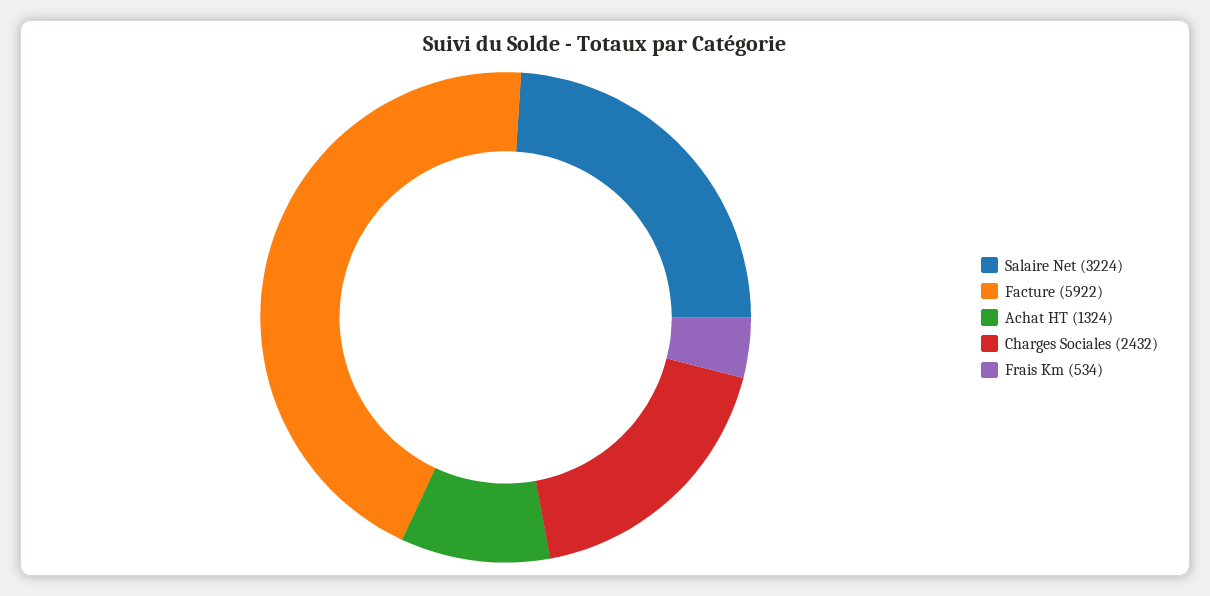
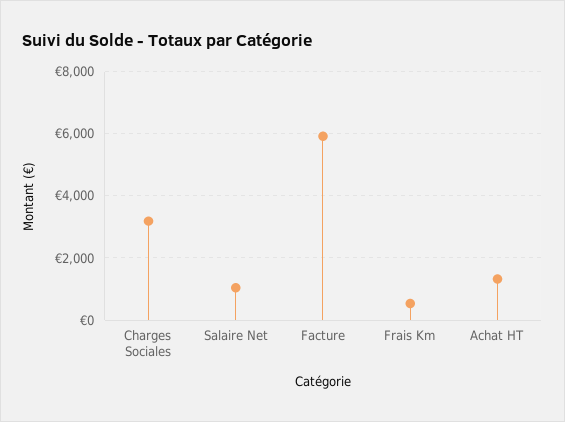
  {
-   "Salaire Net": 3224,
+   "Salaire Net": 1000,
    "Facture": 5922,
    "Achat HT": 1324,
-   "Charges Sociales": 2432,
+   "Charges Sociales": 3200,
    "Frais Km": 534
  }

